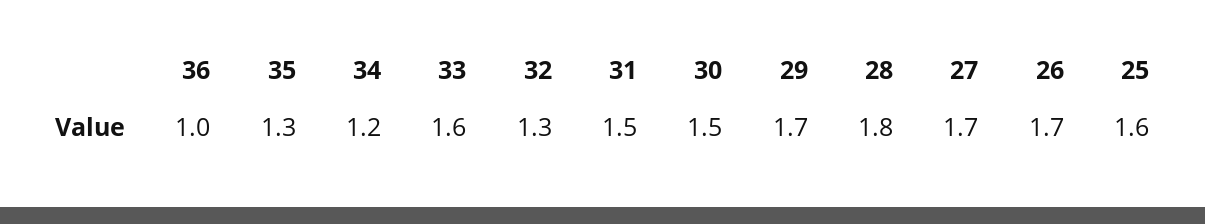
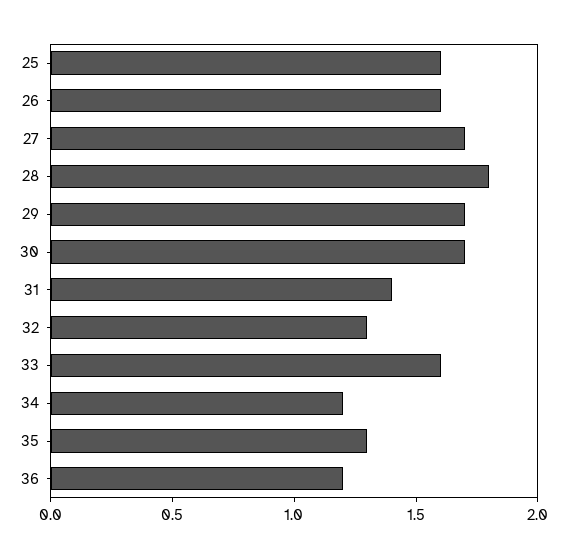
  {
-   "36": 1,
+   "36": 1.2,
    "35": 1.3,
    "34": 1.2,
    "33": 1.6,
    "32": 1.3,
-   "31": 1.5,
+   "31": 1.4,
-   "30": 1.5,
+   "30": 1.7,
    "29": 1.7,
    "28": 1.8,
    "27": 1.7,
-   "26": 1.7,
+   "26": 1.6,
    "25": 1.6
  }

